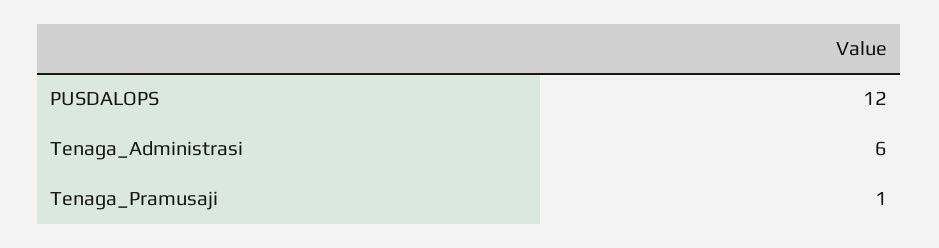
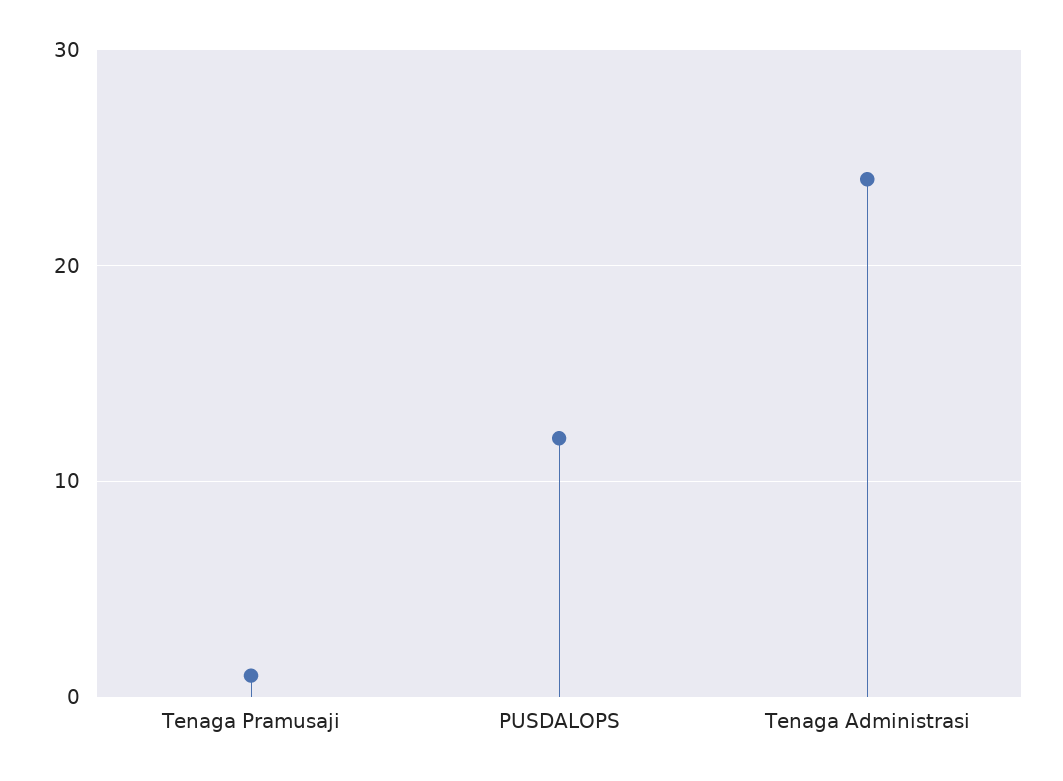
  {
    "PUSDALOPS": 12,
-   "Tenaga_Administrasi": 6,
+   "Tenaga_Administrasi": 24,
    "Tenaga_Pramusaji": 1
  }

